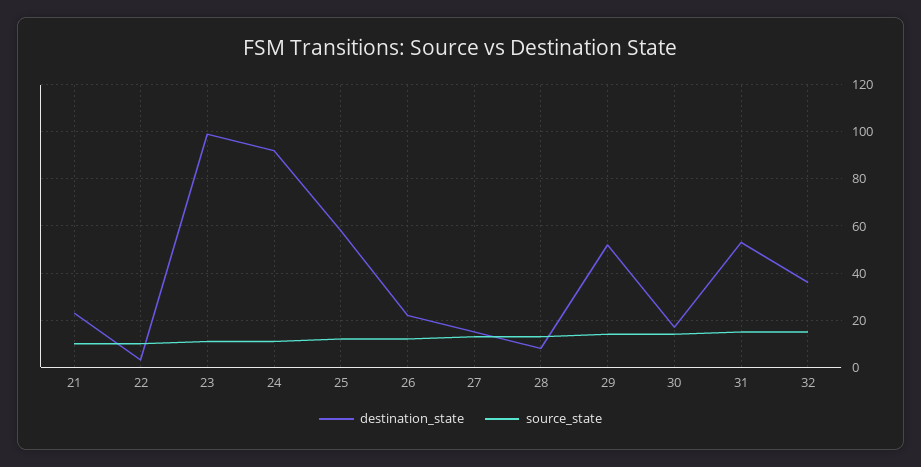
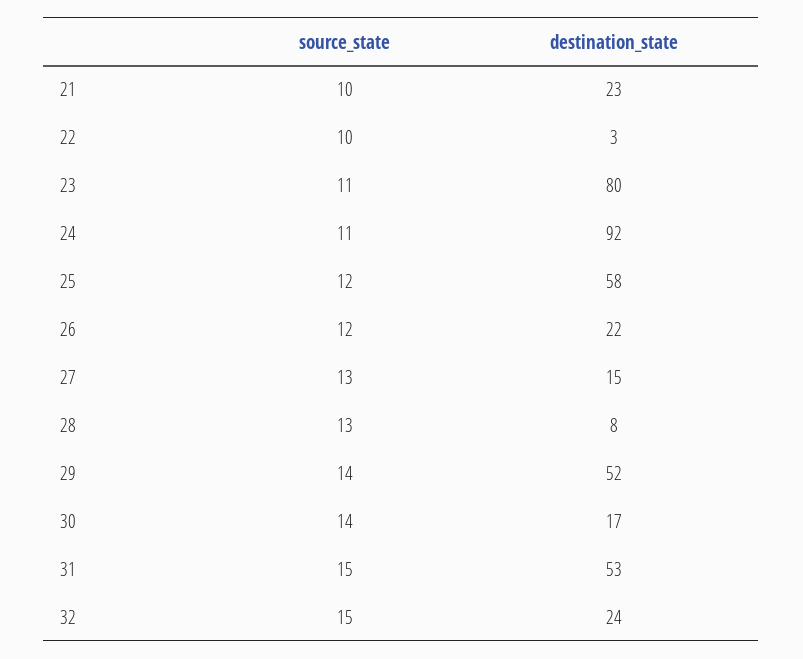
  {
    "destination_state": {
      "21": 23,
      "22": 3,
-     "23": 100,
+     "23": 80,
      "24": 92,
      "25": 58,
      "26": 22,
      "27": 15,
      "28": 8,
      "29": 52,
      "30": 17,
      "31": 53,
-     "32": 35
+     "32": 24
    },
    "source_state": {
      "21": 10,
      "22": 10,
      "23": 11,
      "24": 11,
      "25": 12,
      "26": 12,
      "27": 13,
      "28": 13,
      "29": 14,
      "30": 14,
      "31": 15,
      "32": 15
    }
  }

